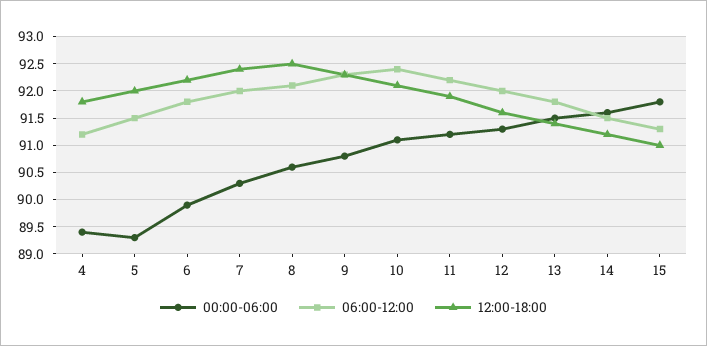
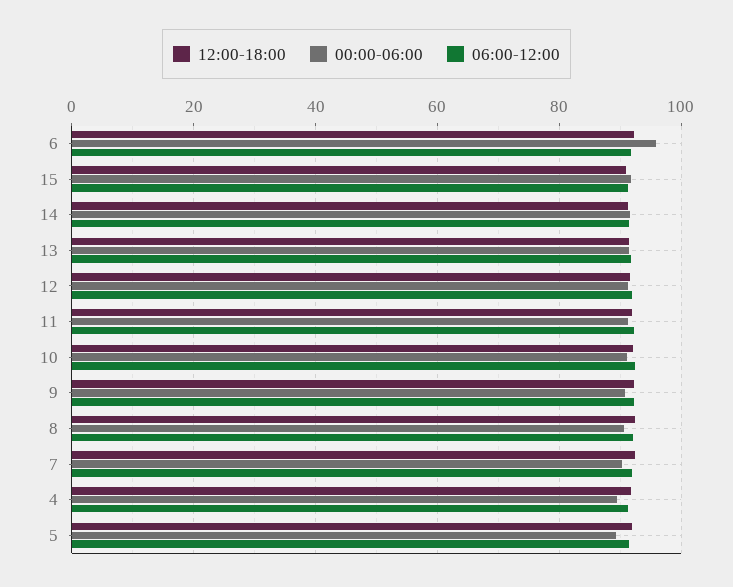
  {
    "00:00-06:00": {
      "4": 89.5,
      "5": 89.5,
-     "6": 90,
+     "6": 96,
      "7": 90.5,
      "8": 90.5,
      "9": 91,
      "10": 91,
      "11": 91,
      "12": 91.5,
      "13": 91.5,
      "14": 91.5,
      "15": 92
    },
    "06:00-12:00": {
      "4": 91,
      "5": 91.5,
      "6": 92,
      "7": 92,
      "8": 92,
      "9": 92.5,
      "10": 92.5,
      "11": 92,
      "12": 92,
      "13": 92,
      "14": 91.5,
      "15": 91.5
    },
    "12:00-18:00": {
      "4": 92,
      "5": 92,
      "6": 92,
      "7": 92.5,
      "8": 92.5,
      "9": 92.5,
      "10": 92,
      "11": 92,
      "12": 91.5,
      "13": 91.5,
      "14": 91,
      "15": 91
    }
  }

